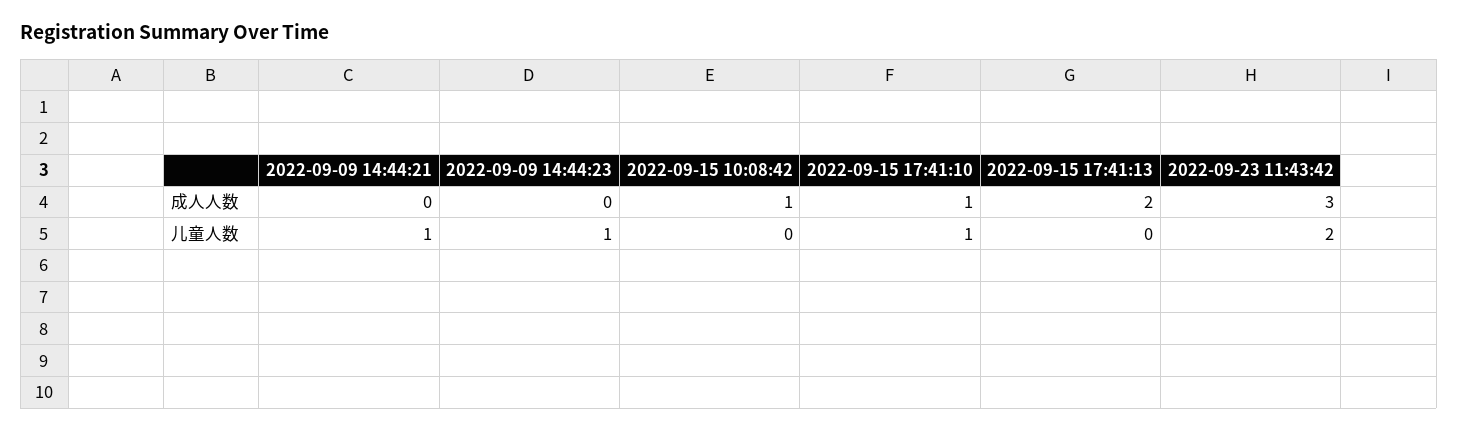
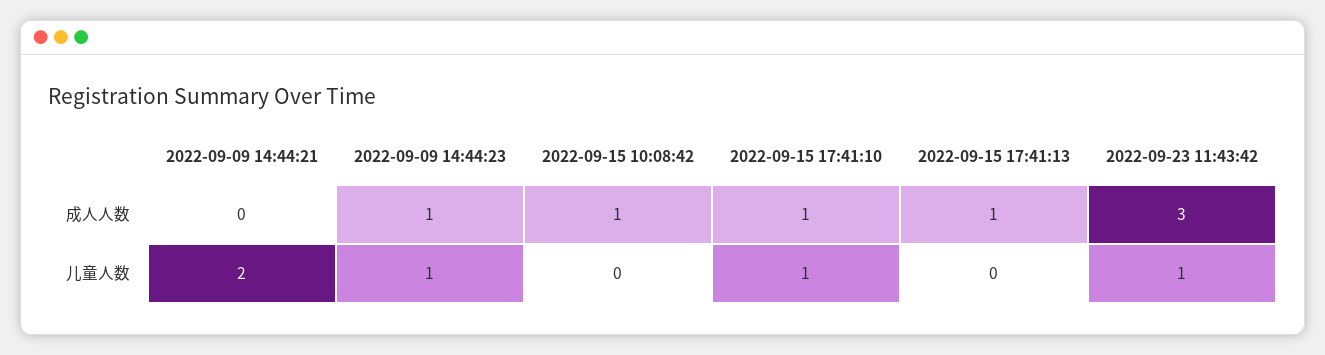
  {
    "2022-09-09 14:44:21": {
      "成人人数": 0,
-     "儿童人数": 1
+     "儿童人数": 2
    },
    "2022-09-09 14:44:23": {
-     "成人人数": 0,
+     "成人人数": 1,
      "儿童人数": 1
    },
    "2022-09-15 10:08:42": {
      "成人人数": 1,
      "儿童人数": 0
    },
    "2022-09-15 17:41:10": {
      "成人人数": 1,
      "儿童人数": 1
    },
    "2022-09-15 17:41:13": {
-     "成人人数": 2,
+     "成人人数": 1,
      "儿童人数": 0
    },
    "2022-09-23 11:43:42": {
      "成人人数": 3,
-     "儿童人数": 2
+     "儿童人数": 1
    }
  }

